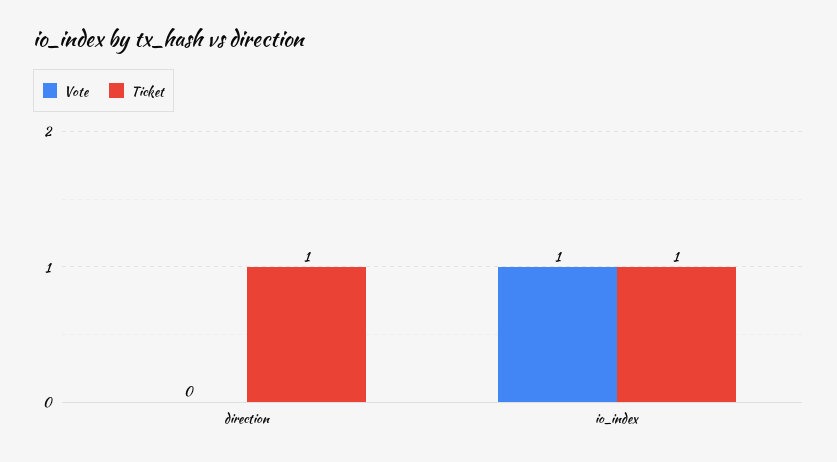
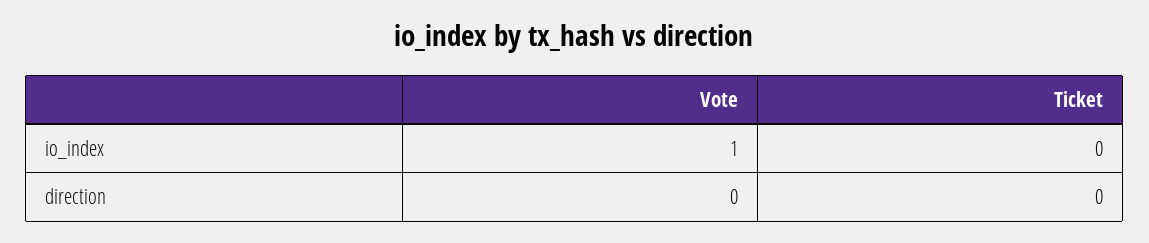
  {
    "Vote": {
      "direction": 0,
      "io_index": 1
    },
    "Ticket": {
-     "direction": 1,
+     "direction": 0,
-     "io_index": 1
+     "io_index": 0
    }
  }

